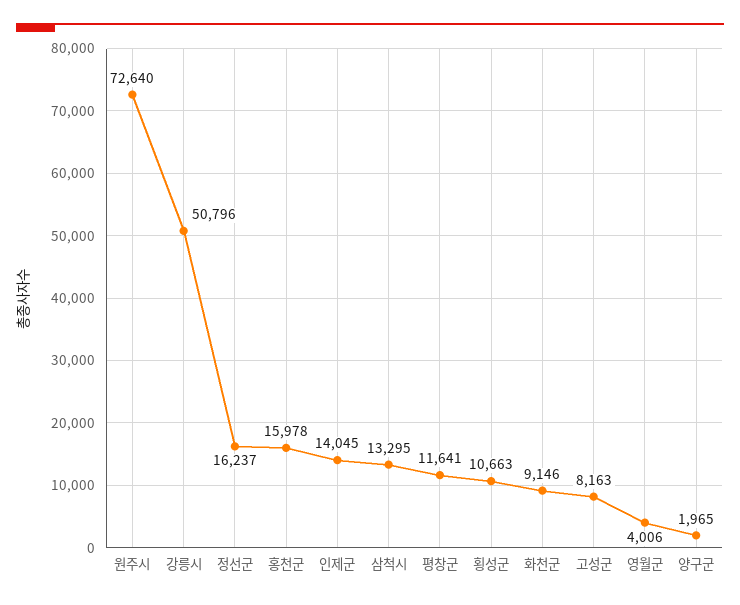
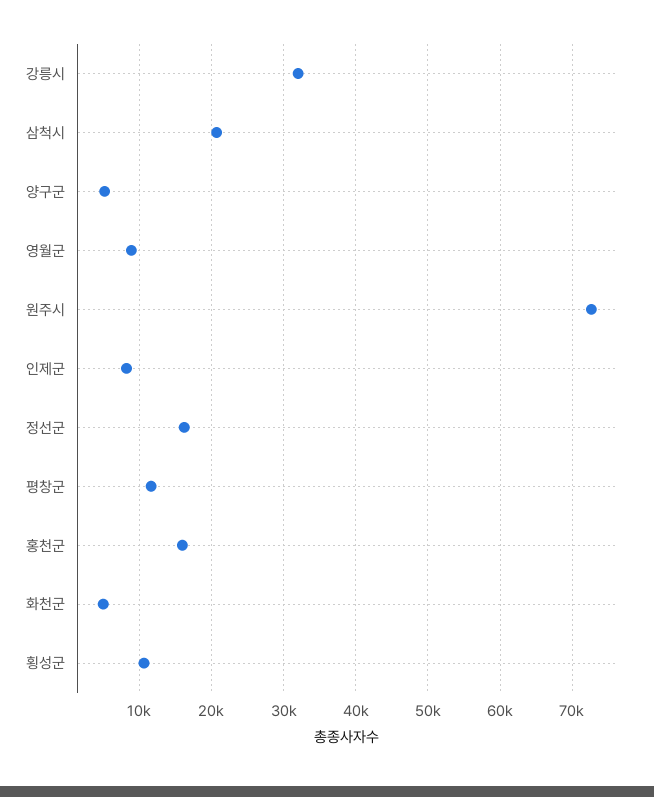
  {
    "원주시": 72640,
-   "강릉시": 50796,
+   "강릉시": 32000,
    "정선군": 16237,
    "홍천군": 15978,
-   "인제군": 14045,
+   "인제군": 8000,
-   "삼척시": 13295,
+   "삼척시": 21000,
    "평창군": 11641,
    "횡성군": 10663,
-   "화천군": 9146,
+   "화천군": 5000,
-   "고성군": 8163,
-   "영월군": 4006,
+   "영월군": 9000,
-   "양구군": 1965
+   "양구군": 5000
  }

